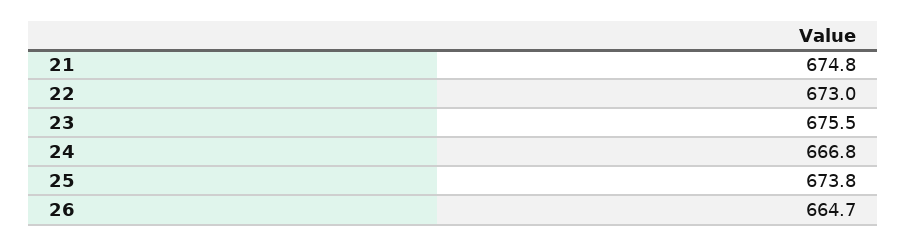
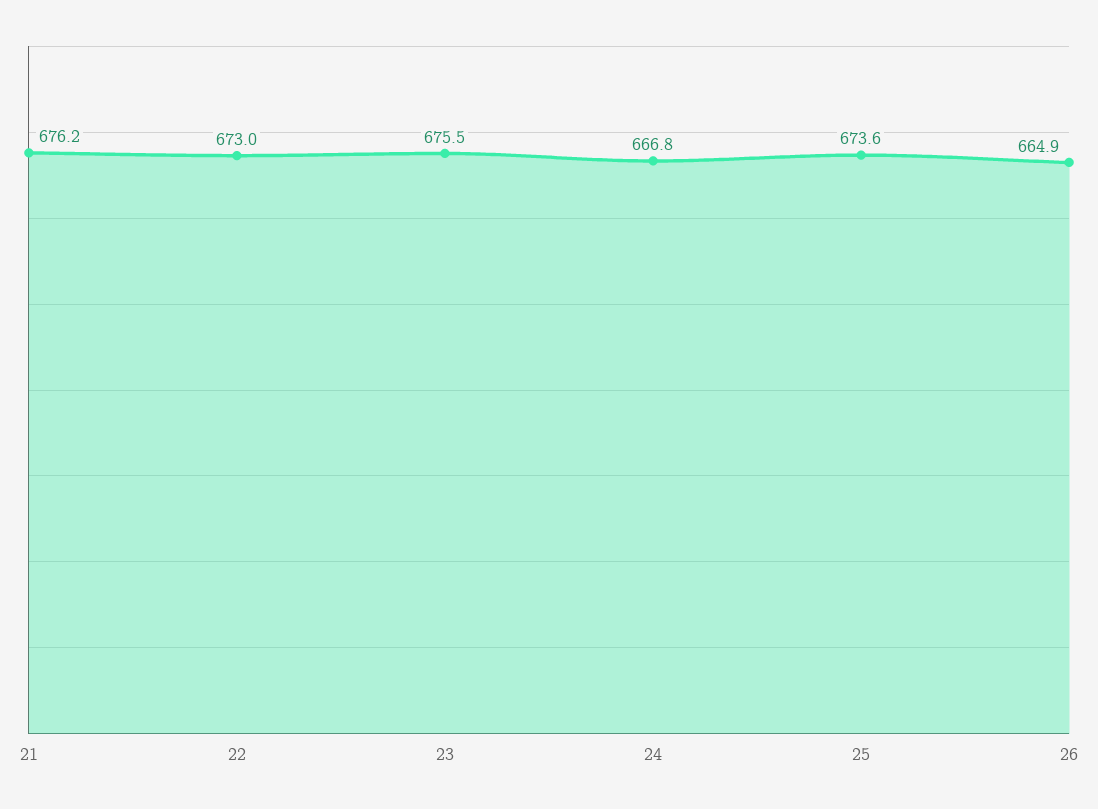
  {
-   "21": 674.8,
+   "21": 676.2,
    "22": 673,
    "23": 675.5,
    "24": 666.8,
-   "25": 673.8,
+   "25": 673.6,
-   "26": 664.7
+   "26": 664.9
  }

